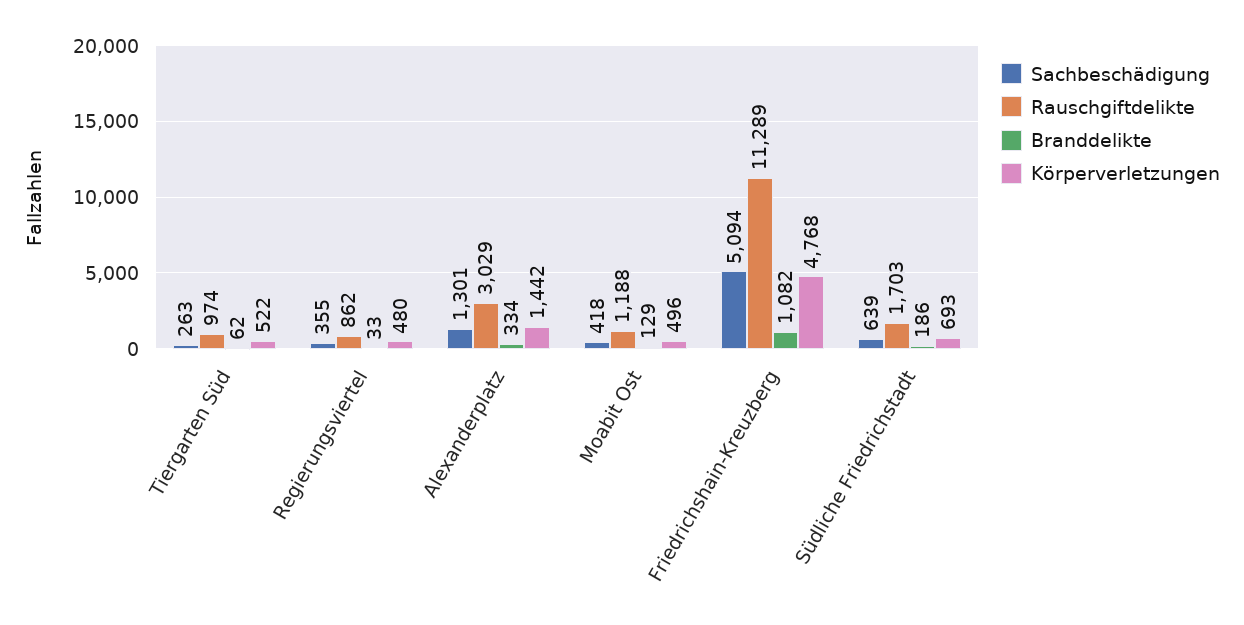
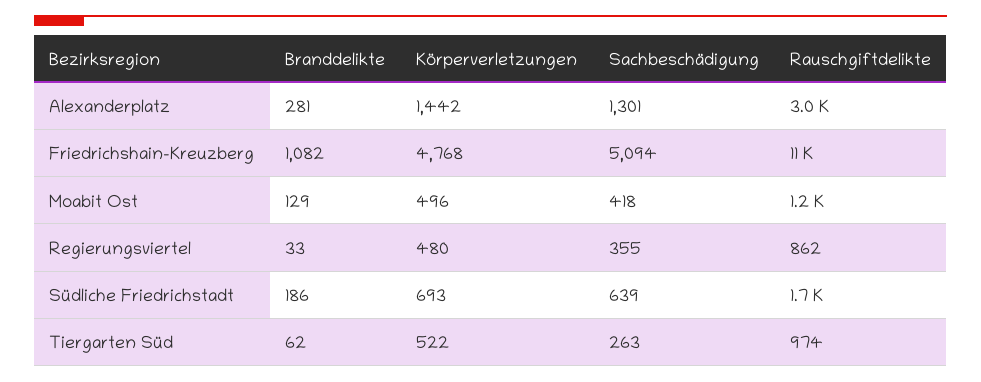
  {
    "Sachbeschädigung": {
      "Tiergarten Süd": 263,
      "Regierungsviertel": 355,
      "Alexanderplatz": 1301,
      "Moabit Ost": 418,
      "Friedrichshain-Kreuzberg": 5094,
      "Südliche Friedrichstadt": 639
    },
    "Rauschgiftdelikte": {
      "Tiergarten Süd": 974,
      "Regierungsviertel": 862,
      "Alexanderplatz": 3029,
      "Moabit Ost": 1188,
      "Friedrichshain-Kreuzberg": 11289,
      "Südliche Friedrichstadt": 1703
    },
    "Branddelikte": {
      "Tiergarten Süd": 62,
      "Regierungsviertel": 33,
-     "Alexanderplatz": 334,
+     "Alexanderplatz": 281,
      "Moabit Ost": 129,
      "Friedrichshain-Kreuzberg": 1082,
      "Südliche Friedrichstadt": 186
    },
    "Körperverletzungen": {
      "Tiergarten Süd": 522,
      "Regierungsviertel": 480,
      "Alexanderplatz": 1442,
      "Moabit Ost": 496,
      "Friedrichshain-Kreuzberg": 4768,
      "Südliche Friedrichstadt": 693
    }
  }

